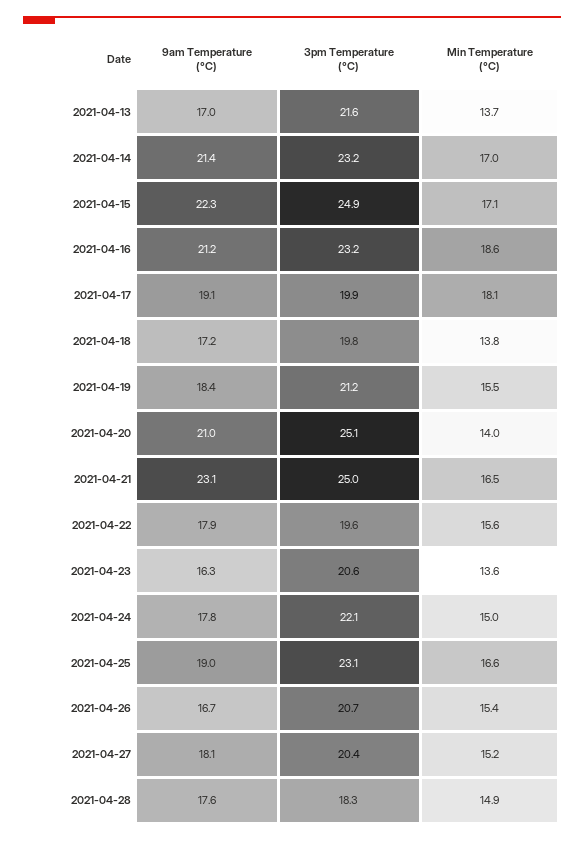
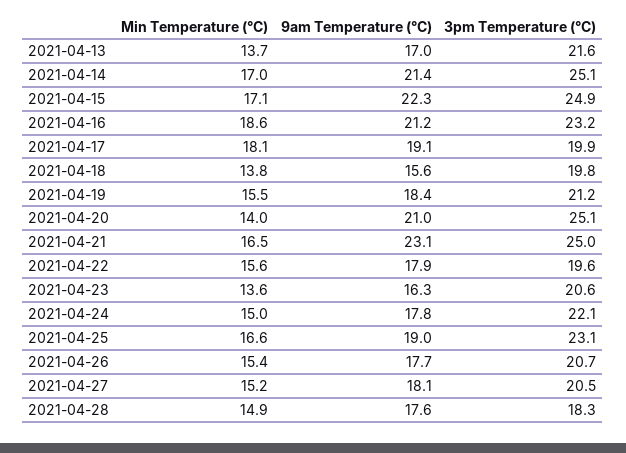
  {
    "9am Temperature (°C)": {
      "2021-04-13": 17,
      "2021-04-14": 21.4,
      "2021-04-15": 22.3,
      "2021-04-16": 21.2,
      "2021-04-17": 19.1,
-     "2021-04-18": 17.2,
+     "2021-04-18": 15.6,
      "2021-04-19": 18.4,
      "2021-04-20": 21,
      "2021-04-21": 23.1,
      "2021-04-22": 17.9,
      "2021-04-23": 16.3,
      "2021-04-24": 17.8,
      "2021-04-25": 19,
-     "2021-04-26": 16.7,
+     "2021-04-26": 17.7,
      "2021-04-27": 18.1,
      "2021-04-28": 17.6
    },
    "3pm Temperature (°C)": {
      "2021-04-13": 21.6,
-     "2021-04-14": 23.2,
+     "2021-04-14": 25.1,
      "2021-04-15": 24.9,
      "2021-04-16": 23.2,
      "2021-04-17": 19.9,
      "2021-04-18": 19.8,
      "2021-04-19": 21.2,
      "2021-04-20": 25.1,
      "2021-04-21": 25,
      "2021-04-22": 19.6,
      "2021-04-23": 20.6,
      "2021-04-24": 22.1,
      "2021-04-25": 23.1,
      "2021-04-26": 20.7,
-     "2021-04-27": 20.4,
+     "2021-04-27": 20.5,
      "2021-04-28": 18.3
    },
    "Min Temperature (°C)": {
      "2021-04-13": 13.7,
      "2021-04-14": 17,
      "2021-04-15": 17.1,
      "2021-04-16": 18.6,
      "2021-04-17": 18.1,
      "2021-04-18": 13.8,
      "2021-04-19": 15.5,
      "2021-04-20": 14,
      "2021-04-21": 16.5,
      "2021-04-22": 15.6,
      "2021-04-23": 13.6,
      "2021-04-24": 15,
      "2021-04-25": 16.6,
      "2021-04-26": 15.4,
      "2021-04-27": 15.2,
      "2021-04-28": 14.9
    }
  }

